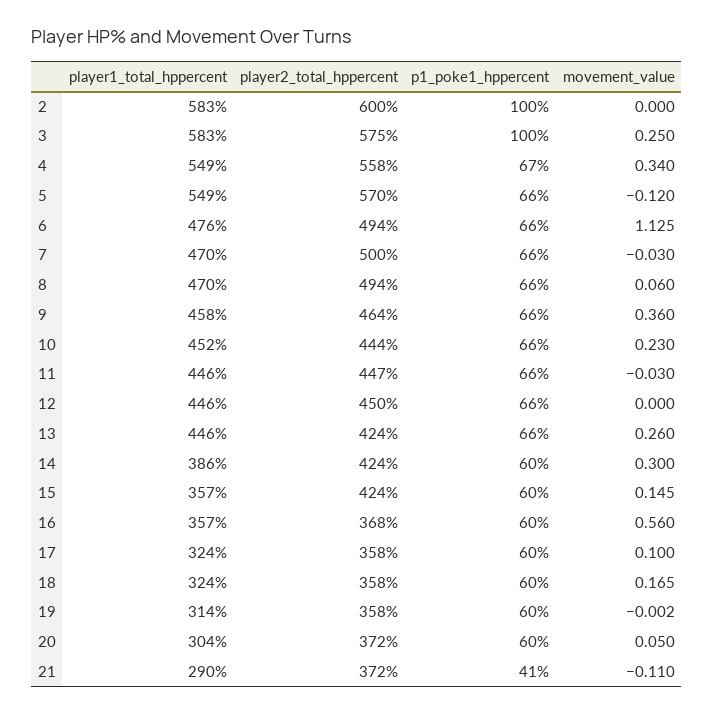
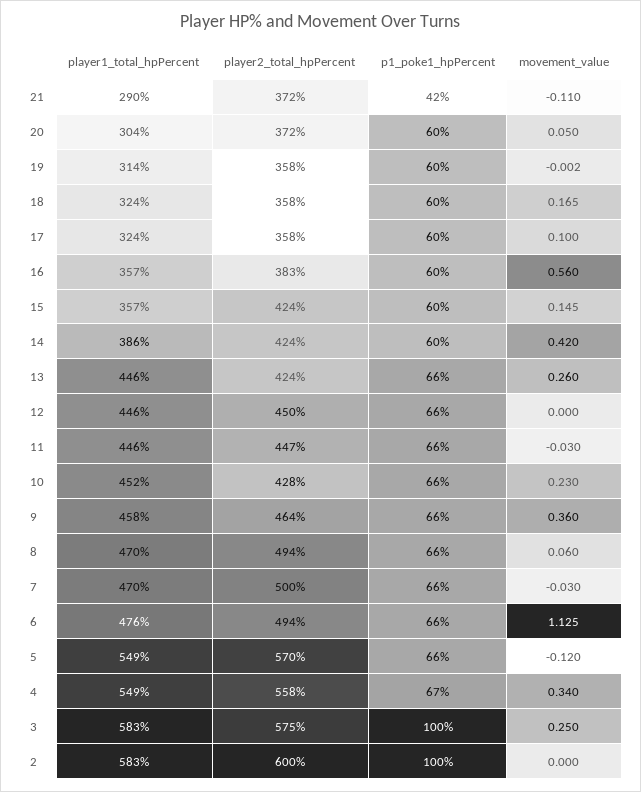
  {
    "player1_total_hppercent": {
      "2": 583,
      "3": 583,
      "4": 549,
      "5": 549,
      "6": 476,
      "7": 470,
      "8": 470,
      "9": 458,
      "10": 452,
      "11": 446,
      "12": 446,
      "13": 446,
      "14": 386,
      "15": 357,
      "16": 357,
      "17": 324,
      "18": 324,
      "19": 314,
      "20": 304,
      "21": 290
    },
    "player2_total_hppercent": {
      "2": 600,
      "3": 575,
      "4": 558,
      "5": 570,
      "6": 494,
      "7": 500,
      "8": 494,
      "9": 464,
-     "10": 444,
+     "10": 428,
      "11": 447,
      "12": 450,
      "13": 424,
      "14": 424,
      "15": 424,
-     "16": 368,
+     "16": 383,
      "17": 358,
      "18": 358,
      "19": 358,
      "20": 372,
      "21": 372
    },
    "p1_poke1_hppercent": {
      "2": 100,
      "3": 100,
      "4": 67,
      "5": 66,
      "6": 66,
      "7": 66,
      "8": 66,
      "9": 66,
      "10": 66,
      "11": 66,
      "12": 66,
      "13": 66,
      "14": 60,
      "15": 60,
      "16": 60,
      "17": 60,
      "18": 60,
      "19": 60,
      "20": 60,
-     "21": 41
+     "21": 42
    },
    "movement_value": {
      "2": 0,
      "3": 0.25,
      "4": 0.34,
      "5": -0.12,
      "6": 1.125,
      "7": -0.03,
      "8": 0.06,
      "9": 0.36,
      "10": 0.23,
      "11": -0.03,
      "12": 0,
      "13": 0.26,
-     "14": 0.3,
+     "14": 0.42,
      "15": 0.145,
      "16": 0.56,
      "17": 0.1,
      "18": 0.165,
      "19": -0.002,
      "20": 0.05,
      "21": -0.11
    }
  }

